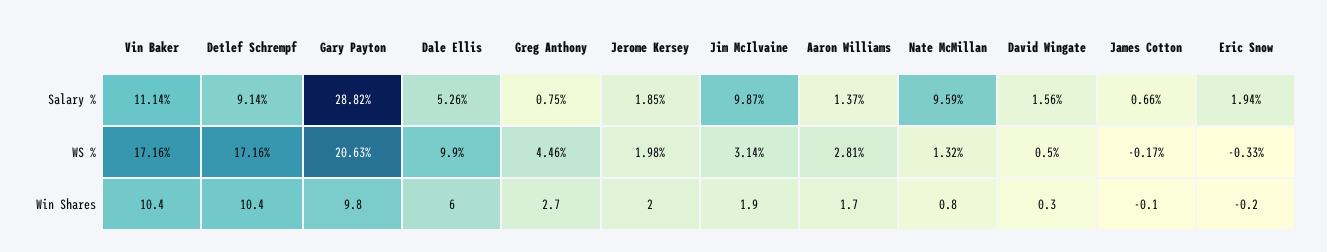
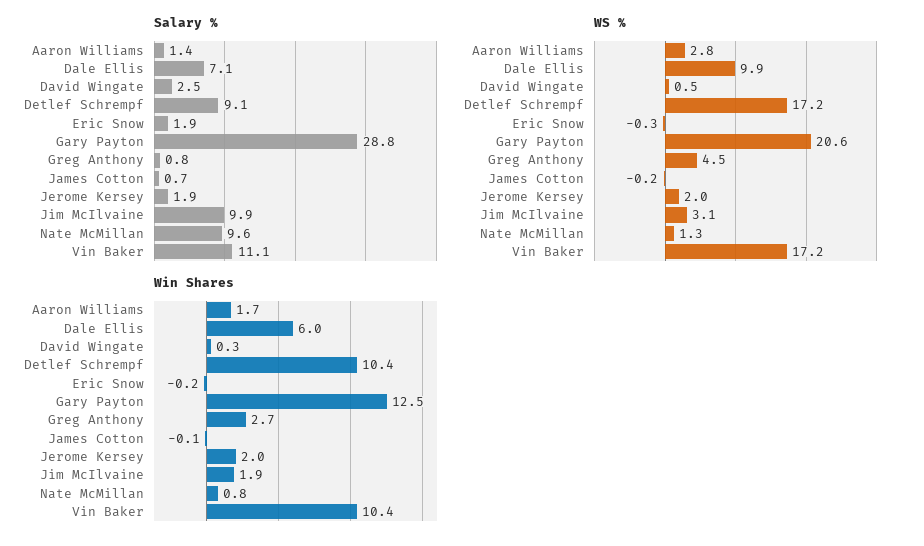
  {
    "Salary %": {
      "Vin Baker": 11.14,
      "Detlef Schrempf": 9.14,
      "Gary Payton": 28.82,
-     "Dale Ellis": 5.26,
+     "Dale Ellis": 7.1,
      "Greg Anthony": 0.75,
      "Jerome Kersey": 1.85,
      "Jim McIlvaine": 9.87,
      "Aaron Williams": 1.37,
      "Nate McMillan": 9.59,
-     "David Wingate": 1.56,
+     "David Wingate": 2.5,
      "James Cotton": 0.66,
      "Eric Snow": 1.94
    },
    "WS %": {
      "Vin Baker": 17.16,
      "Detlef Schrempf": 17.16,
      "Gary Payton": 20.63,
      "Dale Ellis": 9.9,
      "Greg Anthony": 4.46,
      "Jerome Kersey": 1.98,
      "Jim McIlvaine": 3.14,
      "Aaron Williams": 2.81,
      "Nate McMillan": 1.32,
      "David Wingate": 0.5,
      "James Cotton": -0.17,
      "Eric Snow": -0.33
    },
    "Win Shares": {
      "Vin Baker": 10.4,
      "Detlef Schrempf": 10.4,
-     "Gary Payton": 9.8,
+     "Gary Payton": 12.5,
      "Dale Ellis": 6,
      "Greg Anthony": 2.7,
      "Jerome Kersey": 2,
      "Jim McIlvaine": 1.9,
      "Aaron Williams": 1.7,
      "Nate McMillan": 0.8,
      "David Wingate": 0.3,
      "James Cotton": -0.1,
      "Eric Snow": -0.2
    }
  }

